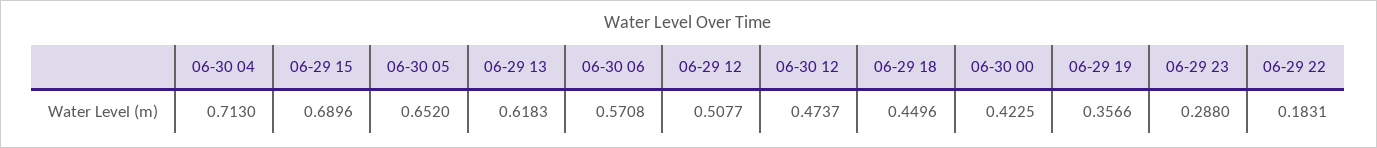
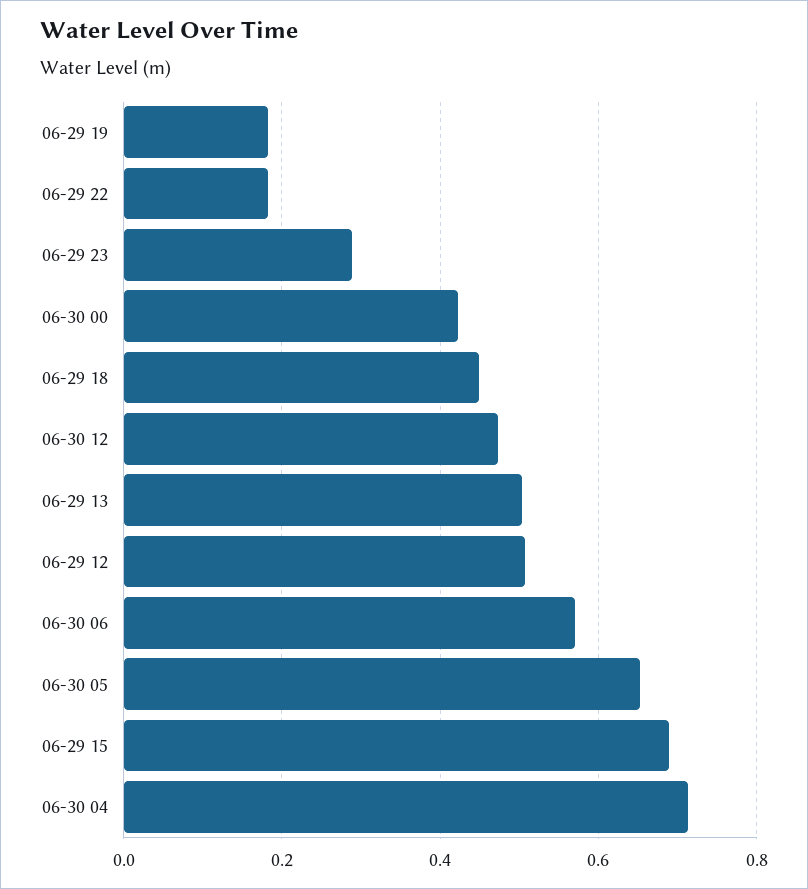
  {
    "06-30 04": 0.713,
    "06-29 15": 0.6896,
    "06-30 05": 0.652,
-   "06-29 13": 0.6183,
+   "06-29 13": 0.5,
    "06-30 06": 0.5708,
    "06-29 12": 0.5077,
    "06-30 12": 0.4737,
    "06-29 18": 0.4496,
    "06-30 00": 0.4225,
-   "06-29 19": 0.3566,
+   "06-29 19": 0.18,
    "06-29 23": 0.288,
    "06-29 22": 0.1831
  }

